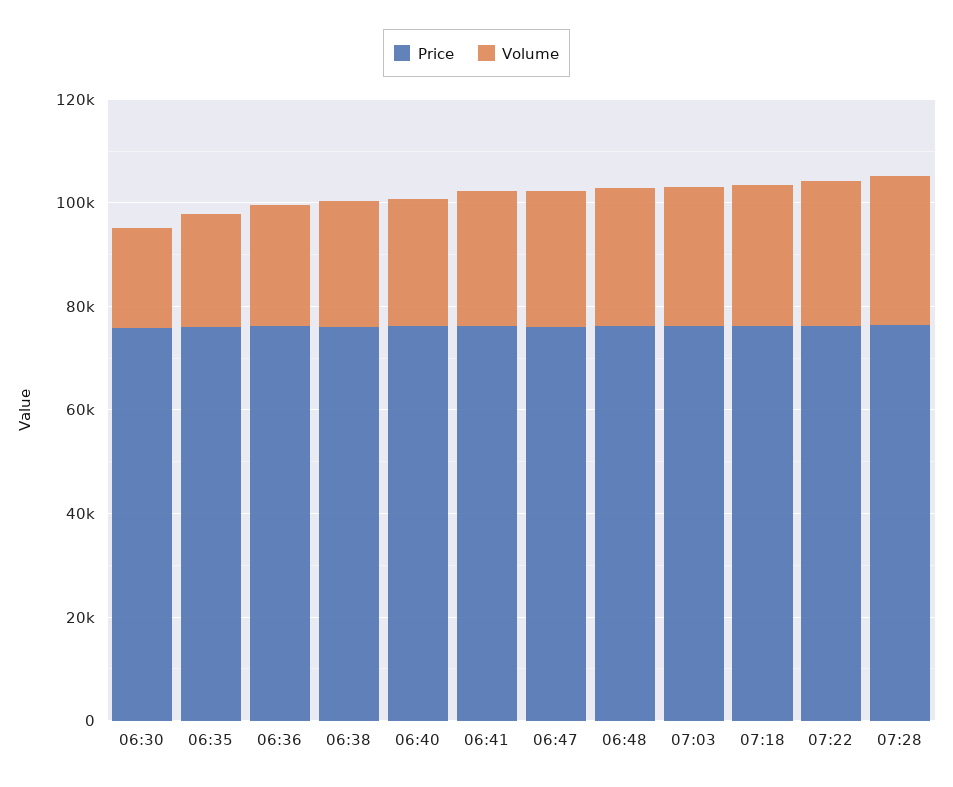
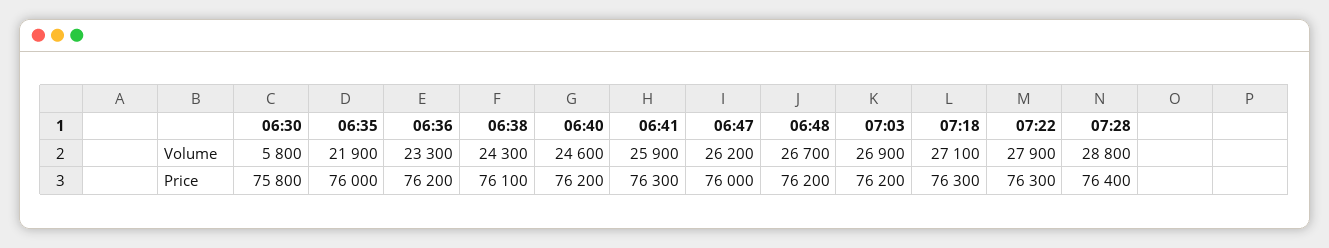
  {
    "Price": {
      "06:30": 75800,
      "06:35": 76000,
      "06:36": 76200,
      "06:38": 76100,
      "06:40": 76200,
      "06:41": 76300,
      "06:47": 76000,
      "06:48": 76200,
      "07:03": 76200,
      "07:18": 76300,
      "07:22": 76300,
      "07:28": 76400
    },
    "Volume": {
-     "06:30": 20000,
+     "06:30": 5800,
      "06:35": 21900,
      "06:36": 23300,
      "06:38": 24300,
      "06:40": 24600,
      "06:41": 25900,
      "06:47": 26200,
      "06:48": 26700,
      "07:03": 26900,
      "07:18": 27100,
      "07:22": 27900,
      "07:28": 28800
    }
  }

